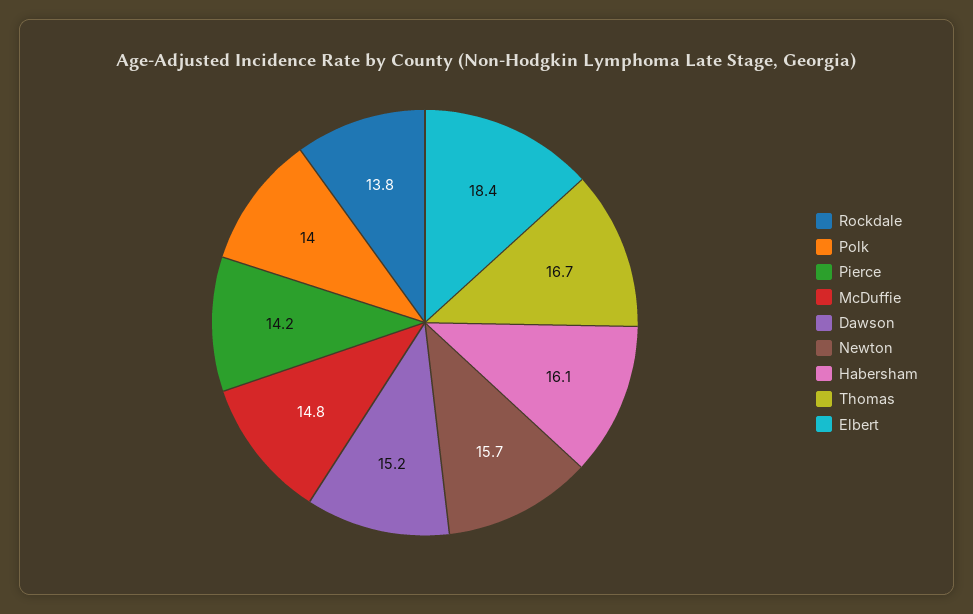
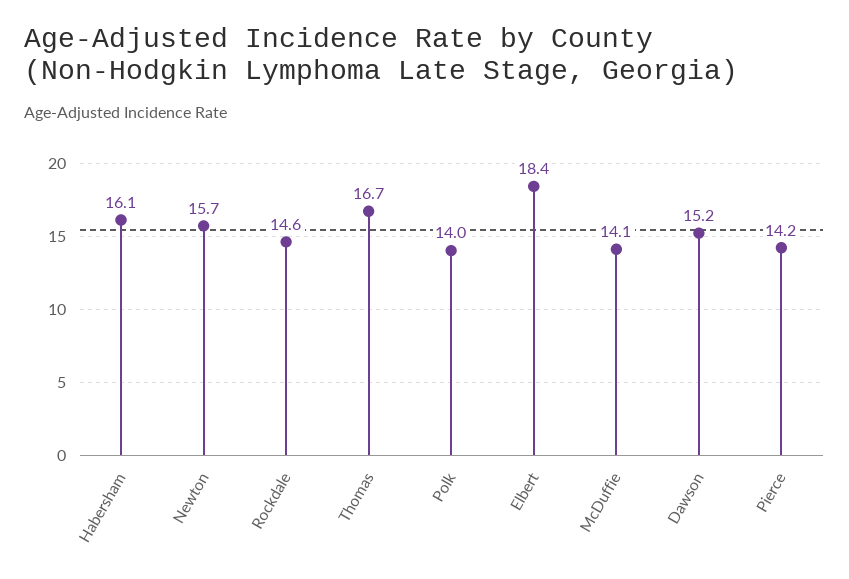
  {
-   "Rockdale": 13.8,
+   "Rockdale": 14.6,
    "Polk": 14,
    "Pierce": 14.2,
-   "McDuffie": 14.8,
+   "McDuffie": 14.1,
    "Dawson": 15.2,
    "Newton": 15.7,
    "Habersham": 16.1,
    "Thomas": 16.7,
    "Elbert": 18.4
  }

